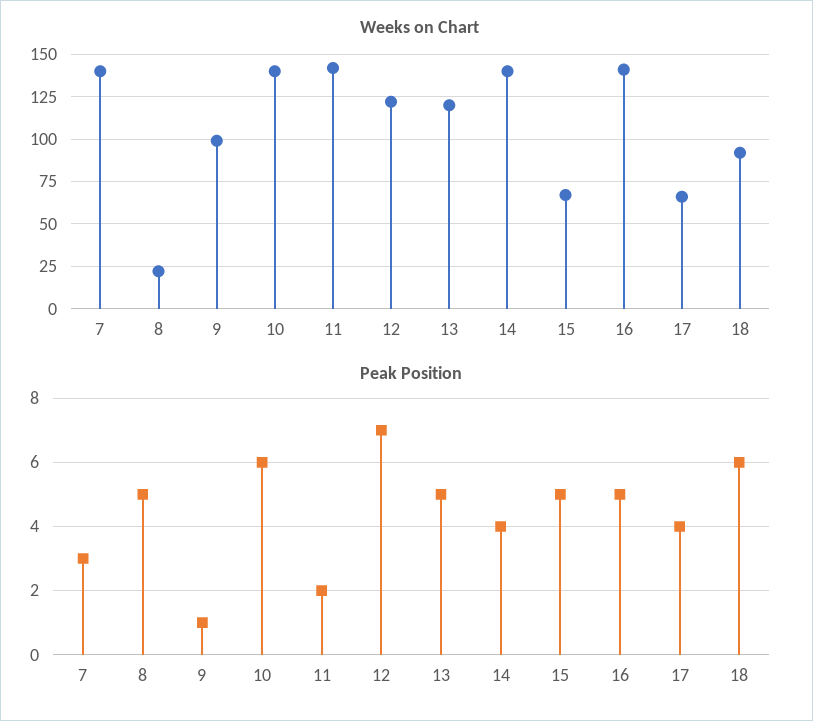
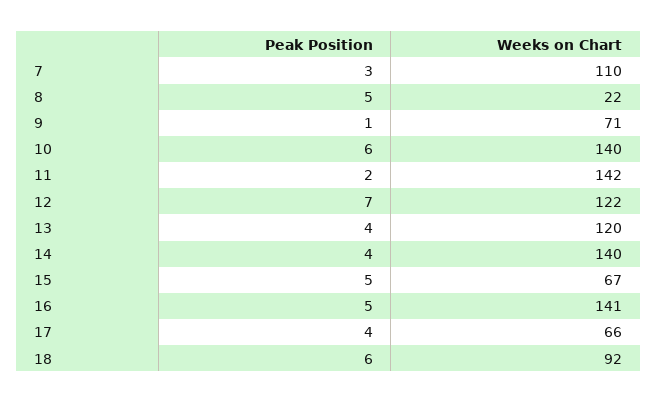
  {
    "Weeks on Chart": {
-     "7": 140,
+     "7": 110,
      "8": 22,
-     "9": 100,
+     "9": 71,
      "10": 140,
      "11": 142,
      "12": 122,
      "13": 120,
      "14": 140,
      "15": 67,
      "16": 141,
      "17": 66,
      "18": 92
    },
    "Peak Position": {
      "7": 3,
      "8": 5,
      "9": 1,
      "10": 6,
      "11": 2,
      "12": 7,
-     "13": 5,
+     "13": 4,
      "14": 4,
      "15": 5,
      "16": 5,
      "17": 4,
      "18": 6
    }
  }

